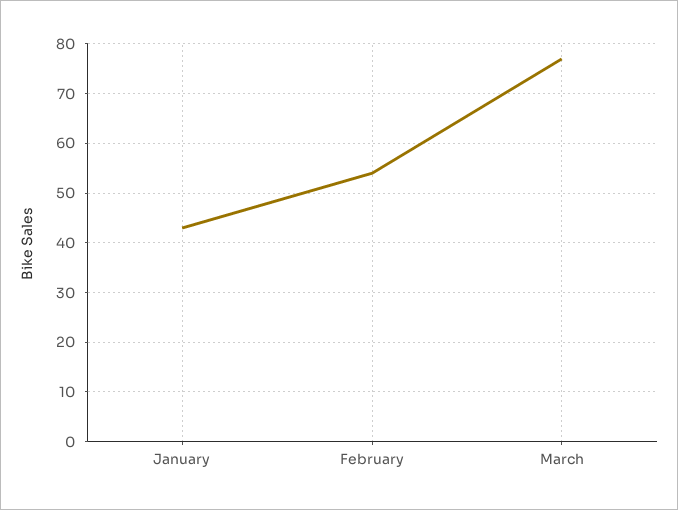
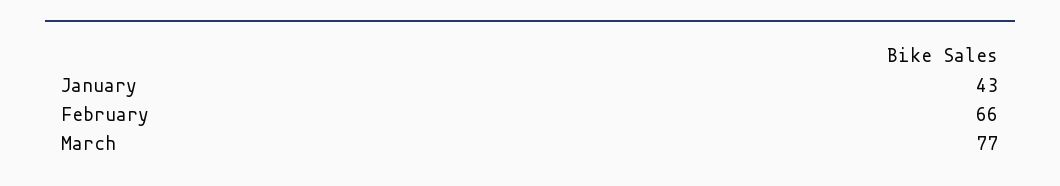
  {
    "January": 43,
-   "February": 55,
+   "February": 66,
    "March": 77
  }

